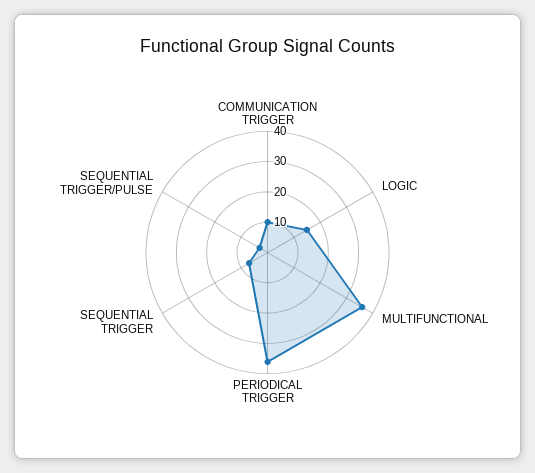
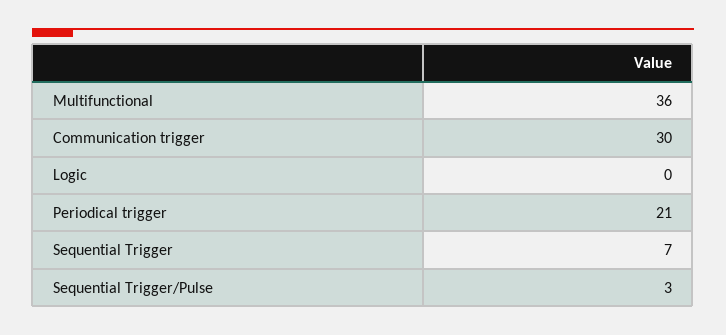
  {
-   "COMMUNICATION TRIGGER": 10,
+   "COMMUNICATION TRIGGER": 30,
-   "LOGIC": 15,
+   "LOGIC": 0,
    "MULTIFUNCTIONAL": 36,
-   "PERIODICAL TRIGGER": 35,
+   "PERIODICAL TRIGGER": 21,
    "SEQUENTIAL TRIGGER": 7,
    "SEQUENTIAL TRIGGER/PULSE": 3
  }

